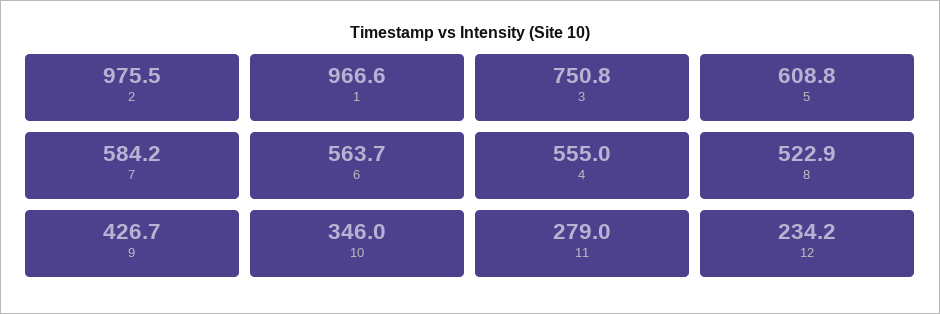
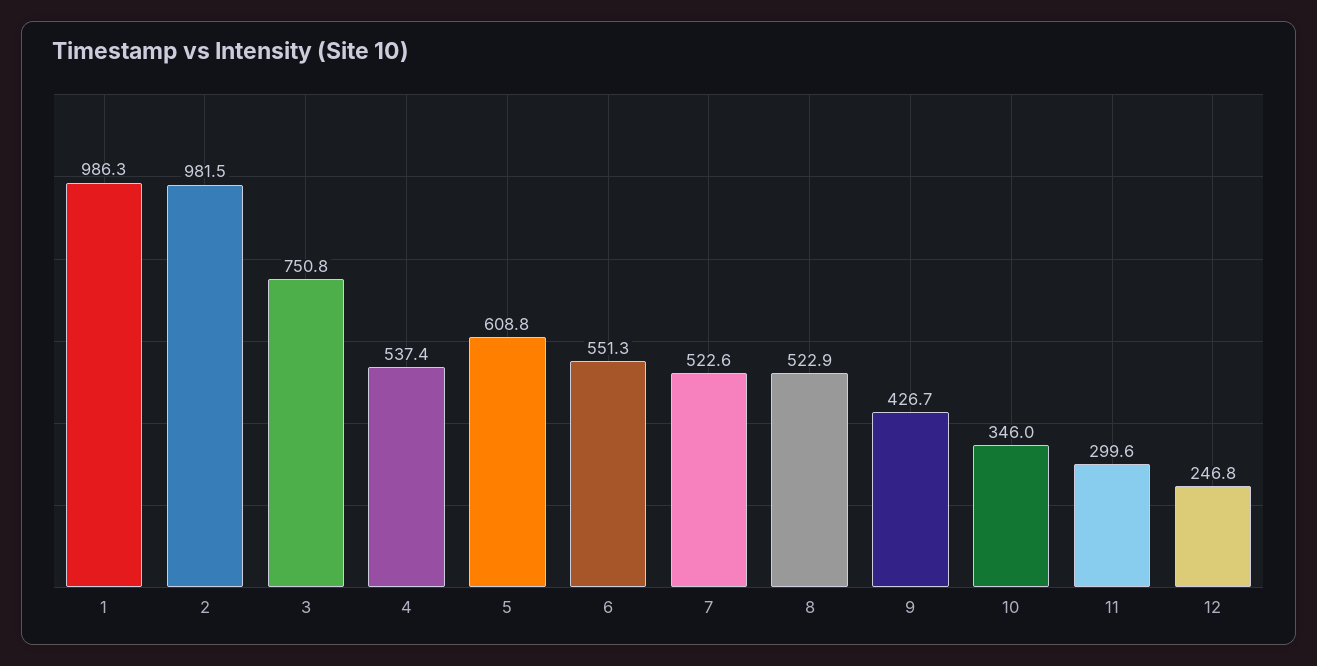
  {
-   "2": 975.5,
+   "2": 981.5,
-   "1": 966.6,
+   "1": 986.3,
    "3": 750.8,
    "5": 608.8,
-   "7": 584.2,
+   "7": 522.6,
-   "6": 563.7,
+   "6": 551.3,
-   "4": 555,
+   "4": 537.4,
    "8": 522.9,
    "9": 426.7,
    "10": 346,
-   "11": 279,
+   "11": 299.6,
-   "12": 234.2
+   "12": 246.8
  }

